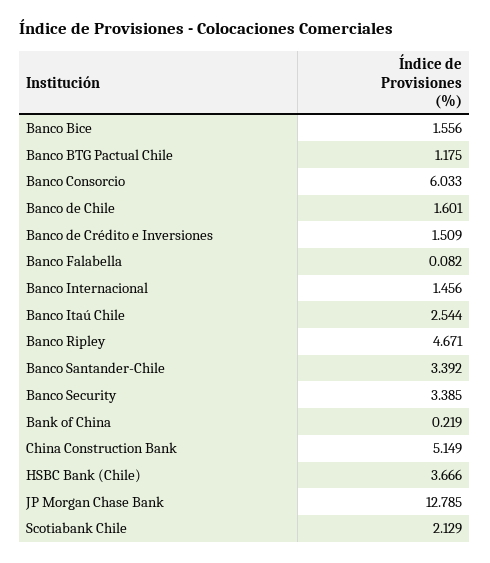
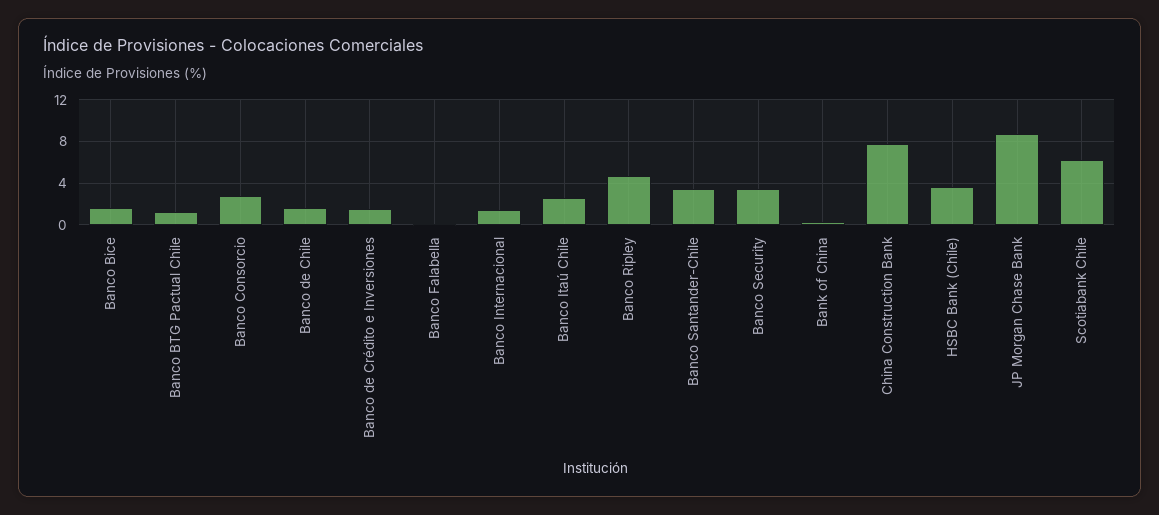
  {
    "Banco Bice": 1.556,
    "Banco BTG Pactual Chile": 1.175,
-   "Banco Consorcio": 6.033,
+   "Banco Consorcio": 3,
    "Banco de Chile": 1.601,
    "Banco de Crédito e Inversiones": 1.509,
    "Banco Falabella": 0.082,
    "Banco Internacional": 1.456,
    "Banco Itaú Chile": 2.544,
    "Banco Ripley": 4.671,
    "Banco Santander-Chile": 3.392,
    "Banco Security": 3.385,
    "Bank of China": 0.219,
-   "China Construction Bank": 5.149,
+   "China Construction Bank": 8,
    "HSBC Bank (Chile)": 3.666,
-   "JP Morgan Chase Bank": 12.785,
+   "JP Morgan Chase Bank": 9,
-   "Scotiabank Chile": 2.129
+   "Scotiabank Chile": 6
  }

